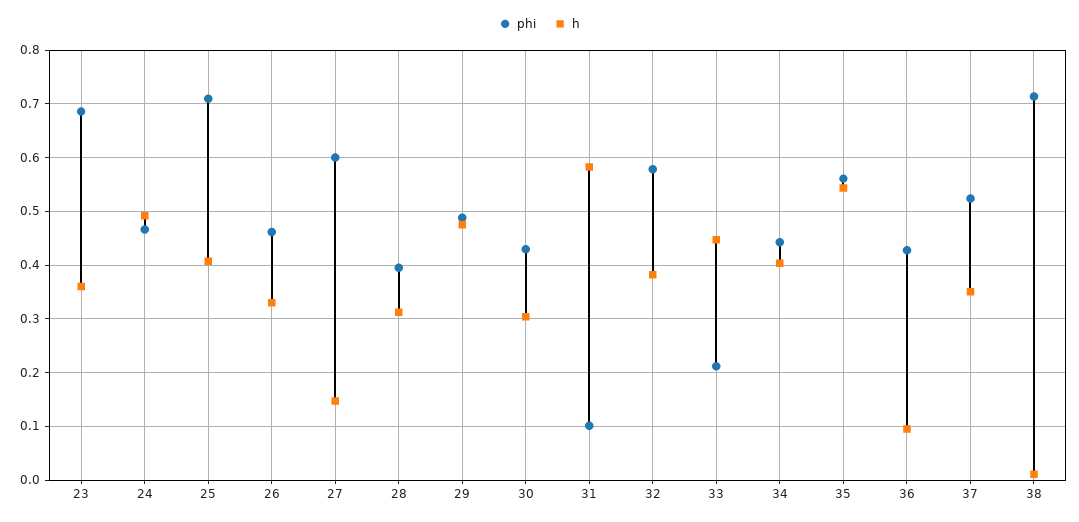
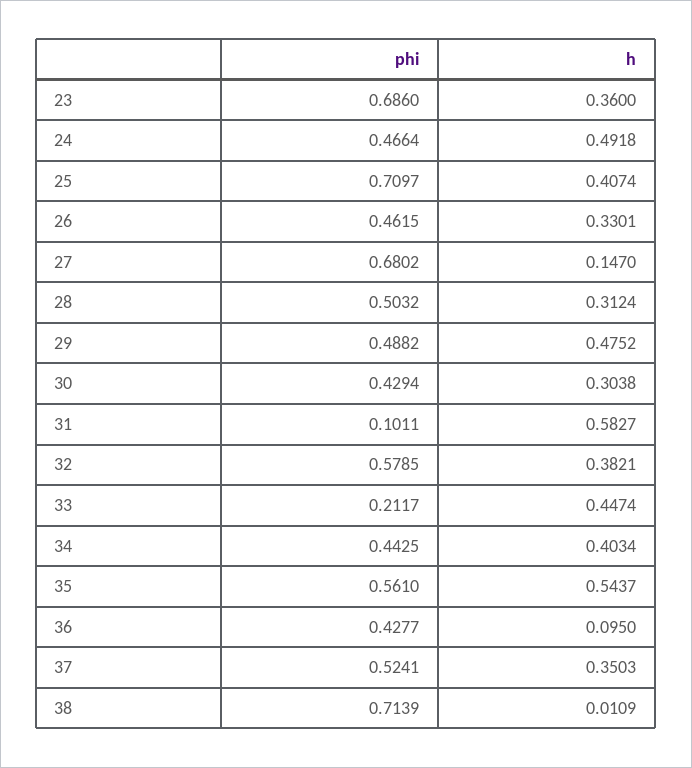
  {
    "phi": {
      "23": 0.686,
      "24": 0.4664,
      "25": 0.7097,
      "26": 0.4615,
-     "27": 0.6,
+     "27": 0.6802,
-     "28": 0.4,
+     "28": 0.5032,
      "29": 0.4882,
      "30": 0.4294,
      "31": 0.1011,
      "32": 0.5785,
      "33": 0.2117,
      "34": 0.4425,
      "35": 0.561,
      "36": 0.4277,
      "37": 0.5241,
      "38": 0.7139
    },
    "h": {
      "23": 0.36,
      "24": 0.4918,
      "25": 0.4074,
      "26": 0.3301,
      "27": 0.147,
      "28": 0.3124,
      "29": 0.4752,
      "30": 0.3038,
      "31": 0.5827,
      "32": 0.3821,
      "33": 0.4474,
      "34": 0.4034,
      "35": 0.5437,
      "36": 0.095,
      "37": 0.3503,
      "38": 0.0109
    }
  }

